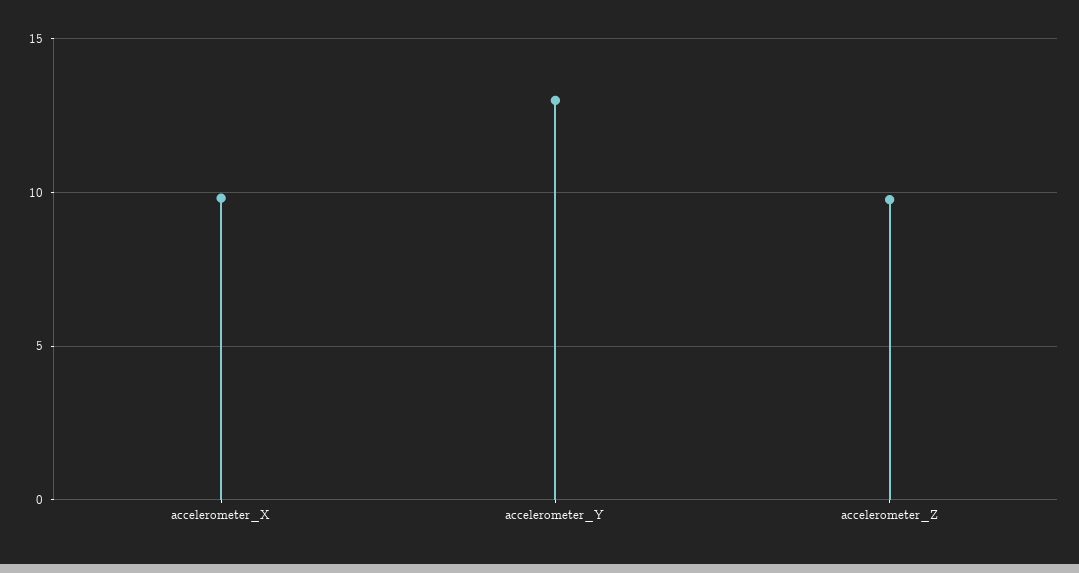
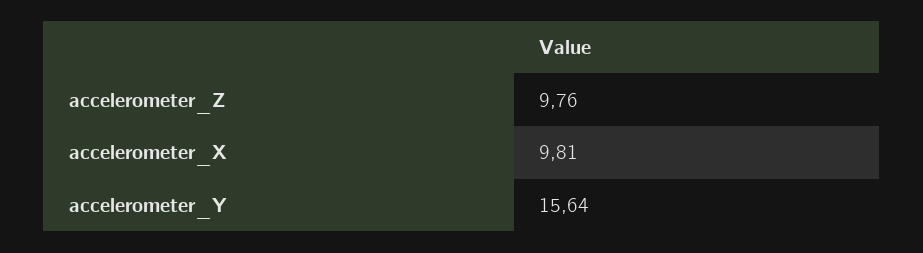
  {
    "accelerometer_X": 9.81,
-   "accelerometer_Y": 13,
+   "accelerometer_Y": 15.64,
    "accelerometer_Z": 9.76
  }

